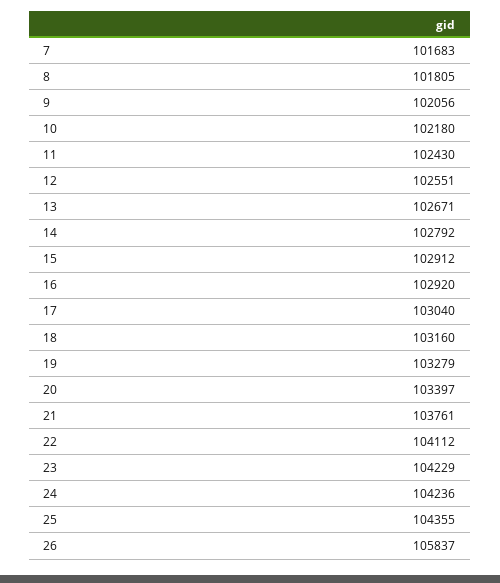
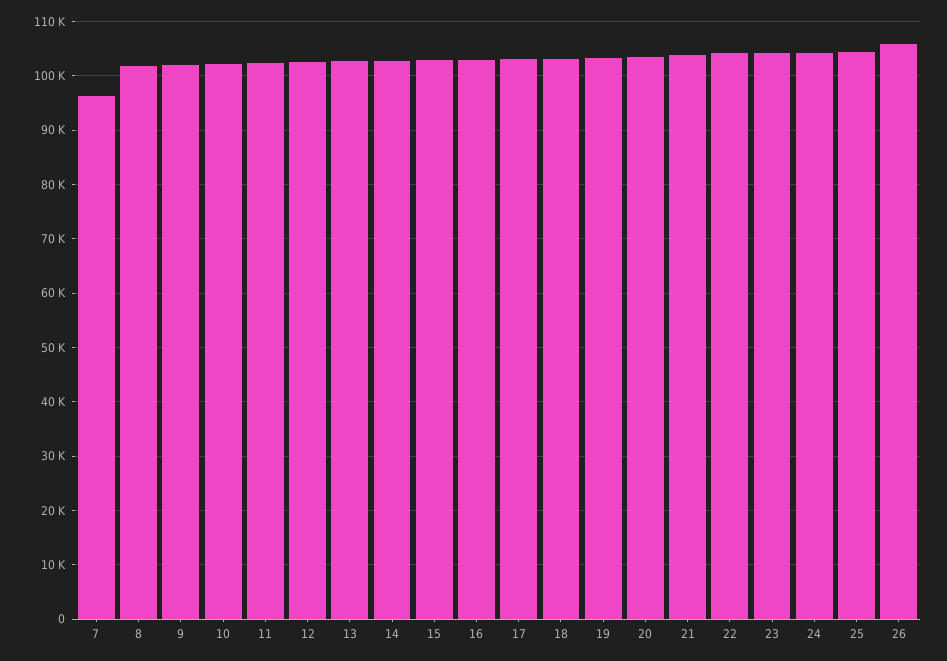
  {
-   "7": 101683,
+   "7": 96000,
    "8": 101805,
    "9": 102056,
    "10": 102180,
    "11": 102430,
    "12": 102551,
    "13": 102671,
    "14": 102792,
    "15": 102912,
    "16": 102920,
    "17": 103040,
    "18": 103160,
    "19": 103279,
    "20": 103397,
    "21": 103761,
    "22": 104112,
    "23": 104229,
    "24": 104236,
    "25": 104355,
    "26": 105837
  }

